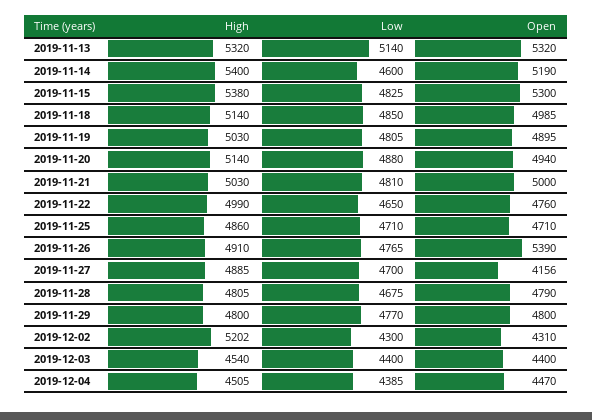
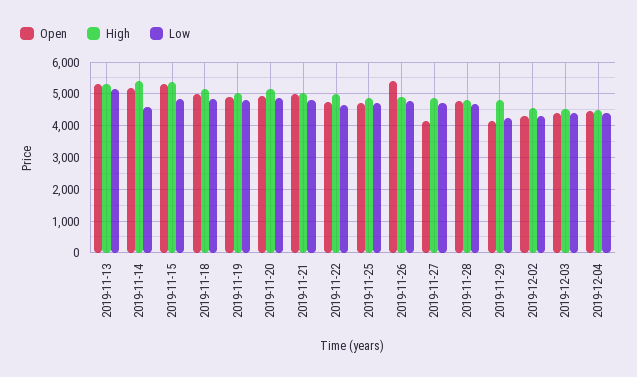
  {
    "High": {
      "2019-11-13": 5320,
      "2019-11-14": 5400,
      "2019-11-15": 5380,
      "2019-11-18": 5140,
      "2019-11-19": 5030,
      "2019-11-20": 5140,
      "2019-11-21": 5030,
      "2019-11-22": 4990,
      "2019-11-25": 4860,
      "2019-11-26": 4910,
      "2019-11-27": 4885,
      "2019-11-28": 4805,
      "2019-11-29": 4800,
-     "2019-12-02": 5202,
+     "2019-12-02": 4600,
      "2019-12-03": 4540,
      "2019-12-04": 4505
    },
    "Low": {
      "2019-11-13": 5140,
      "2019-11-14": 4600,
      "2019-11-15": 4825,
      "2019-11-18": 4850,
      "2019-11-19": 4805,
      "2019-11-20": 4880,
      "2019-11-21": 4810,
      "2019-11-22": 4650,
      "2019-11-25": 4710,
      "2019-11-26": 4765,
      "2019-11-27": 4700,
      "2019-11-28": 4675,
-     "2019-11-29": 4770,
+     "2019-11-29": 4200,
      "2019-12-02": 4300,
      "2019-12-03": 4400,
      "2019-12-04": 4385
    },
    "Open": {
      "2019-11-13": 5320,
      "2019-11-14": 5190,
      "2019-11-15": 5300,
      "2019-11-18": 4985,
      "2019-11-19": 4895,
      "2019-11-20": 4940,
      "2019-11-21": 5000,
      "2019-11-22": 4760,
      "2019-11-25": 4710,
      "2019-11-26": 5390,
      "2019-11-27": 4156,
      "2019-11-28": 4790,
-     "2019-11-29": 4800,
+     "2019-11-29": 4200,
      "2019-12-02": 4310,
      "2019-12-03": 4400,
      "2019-12-04": 4470
    }
  }

